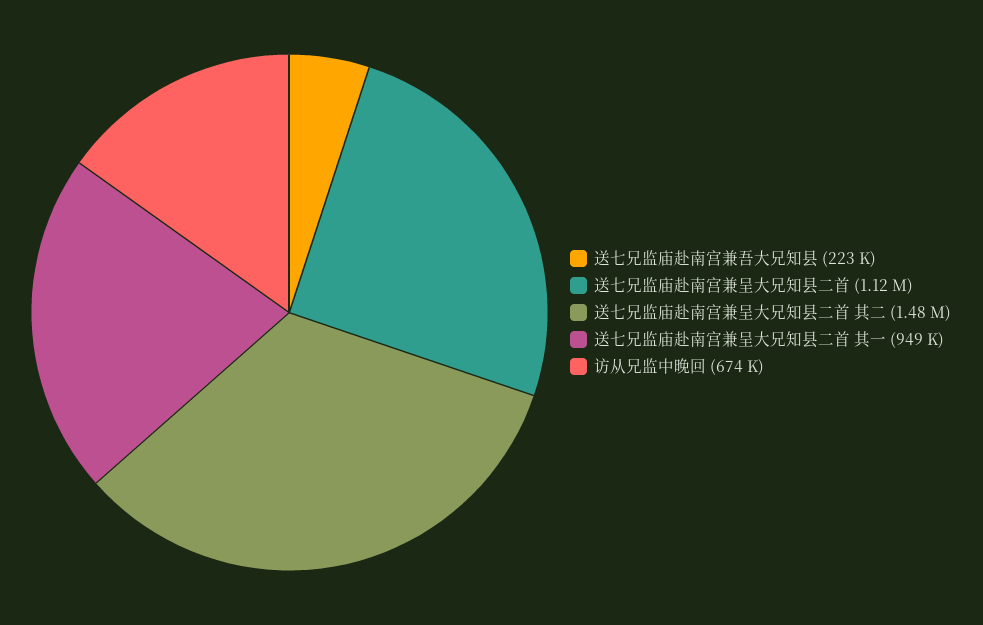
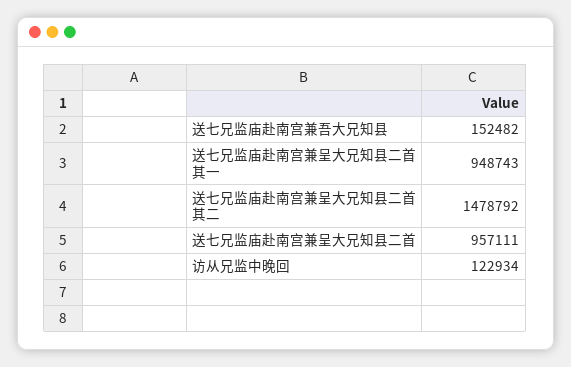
  {
-   "送七兄监庙赴南宫兼吾大兄知县": 223000,
+   "送七兄监庙赴南宫兼吾大兄知县": 152482,
-   "送七兄监庙赴南宫兼呈大兄知县二首": 1120000,
+   "送七兄监庙赴南宫兼呈大兄知县二首": 957111,
    "送七兄监庙赴南宫兼呈大兄知县二首 其二": 1478792,
    "送七兄监庙赴南宫兼呈大兄知县二首 其一": 948743,
-   "访从兄监中晚回": 674000
+   "访从兄监中晚回": 122934
  }

